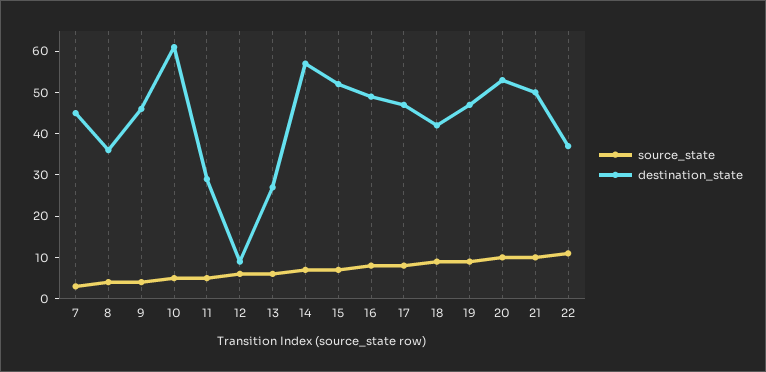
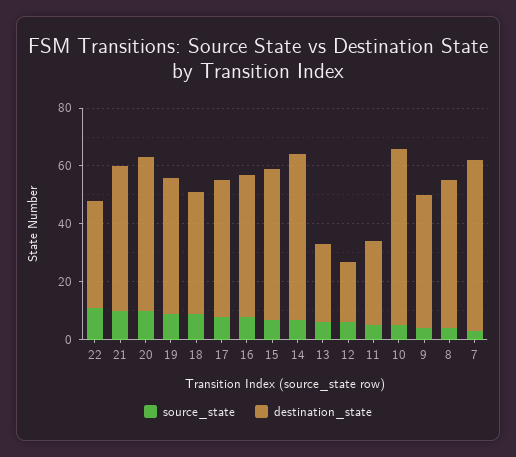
  {
    "source_state": {
      "7": 5,
      "8": 5,
      "9": 5,
      "10": 5,
      "11": 5,
      "12": 5,
      "13": 5,
      "14": 5,
      "15": 5,
      "16": 10,
      "17": 10,
      "18": 10,
      "19": 10,
      "20": 10,
      "21": 10,
      "22": 10
    },
    "destination_state": {
-     "7": 45,
+     "7": 60,
-     "8": 35,
+     "8": 50,
      "9": 45,
      "10": 60,
      "11": 30,
-     "12": 10,
+     "12": 20,
      "13": 25,
      "14": 55,
      "15": 50,
      "16": 50,
      "17": 45,
      "18": 40,
      "19": 45,
      "20": 55,
      "21": 50,
      "22": 35
    }
  }

